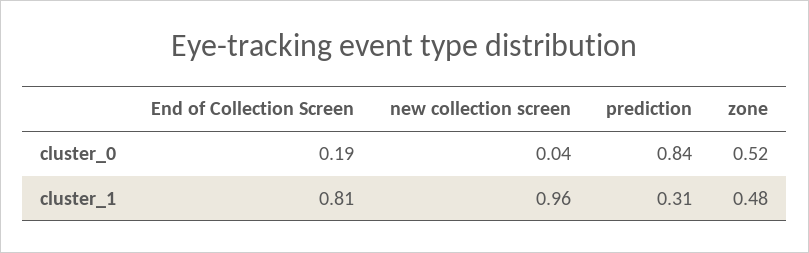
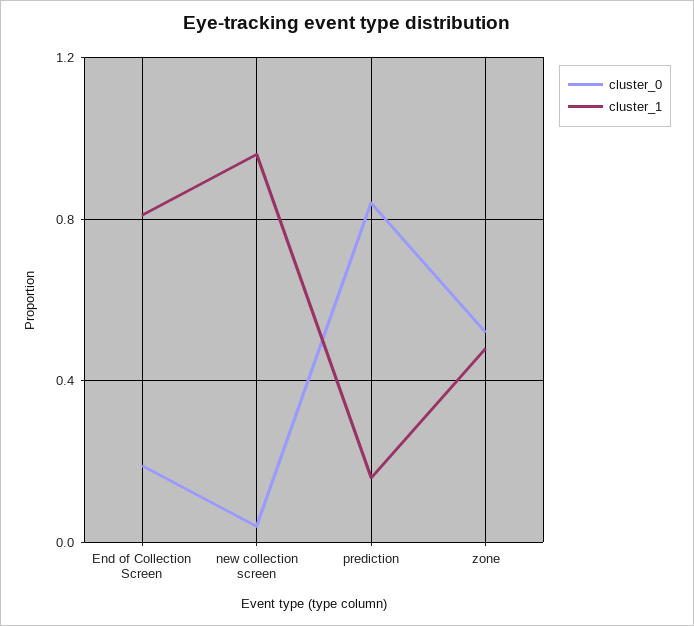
  {
    "cluster_0": {
      "End of Collection Screen": 0.19,
      "new collection screen": 0.04,
      "prediction": 0.84,
      "zone": 0.52
    },
    "cluster_1": {
      "End of Collection Screen": 0.81,
      "new collection screen": 0.96,
-     "prediction": 0.31,
+     "prediction": 0.15,
      "zone": 0.48
    }
  }

